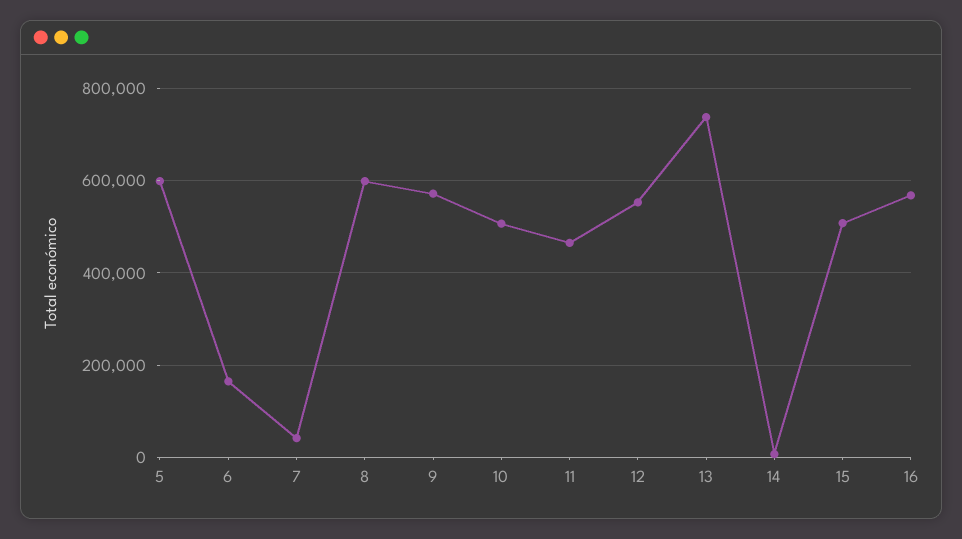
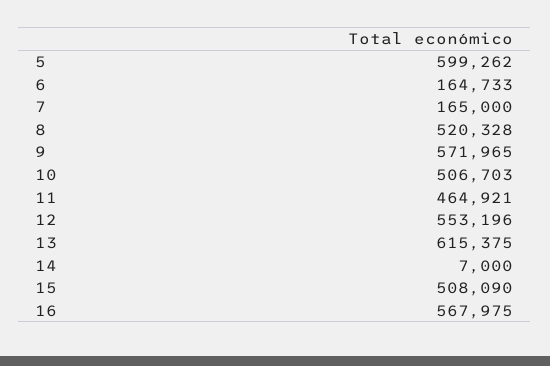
  {
    "5": 599262,
    "6": 164733,
-   "7": 40000,
+   "7": 165000,
-   "8": 600000,
+   "8": 520328,
    "9": 571965,
    "10": 506703,
    "11": 464921,
    "12": 553196,
-   "13": 740000,
+   "13": 615375,
    "14": 7000,
    "15": 508090,
    "16": 567975
  }

